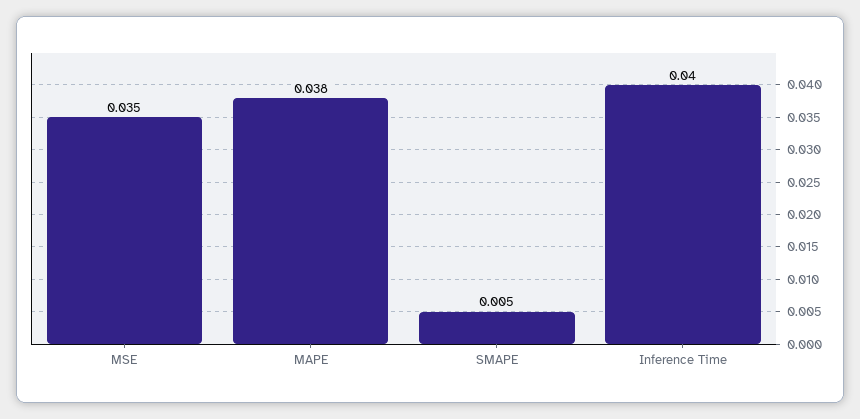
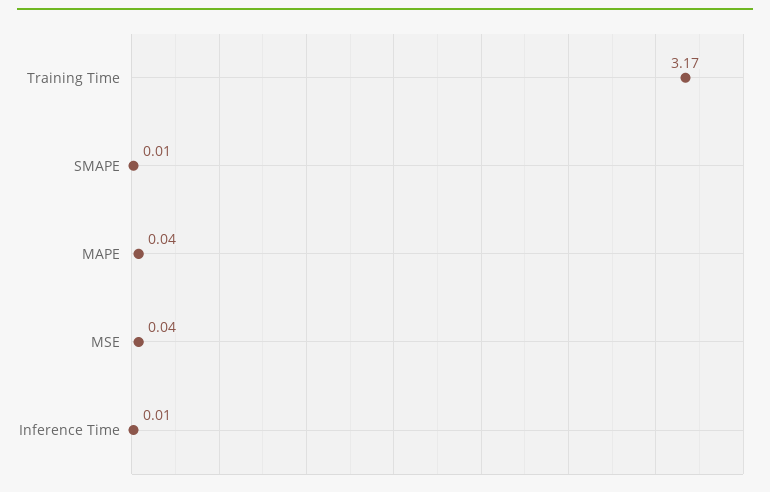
  {
    "MSE": 0.035,
    "MAPE": 0.038,
    "SMAPE": 0.005,
-   "Inference Time": 0.04
+   "Inference Time": 0.01,
+   "Training Time": 3.17
  }

